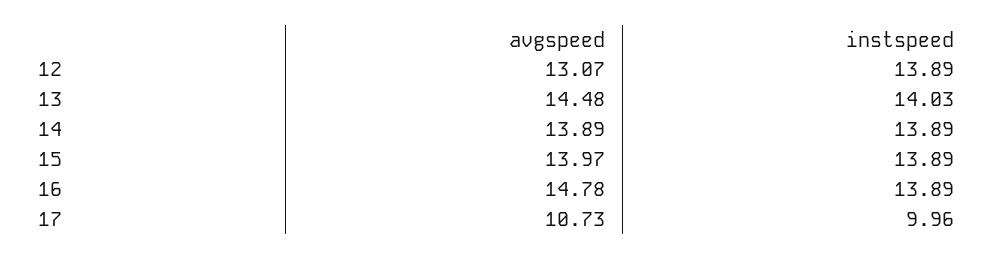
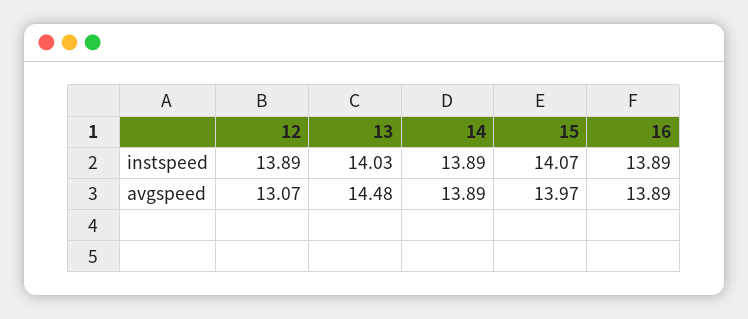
  {
    "avgspeed": {
      "12": 13.07,
      "13": 14.48,
      "14": 13.89,
      "15": 13.97,
-     "16": 14.78,
+     "16": 13.89
-     "17": 10.73
    },
    "instspeed": {
      "12": 13.89,
      "13": 14.03,
      "14": 13.89,
-     "15": 13.89,
+     "15": 14.07,
-     "16": 13.89,
+     "16": 13.89
-     "17": 9.96
    }
  }

